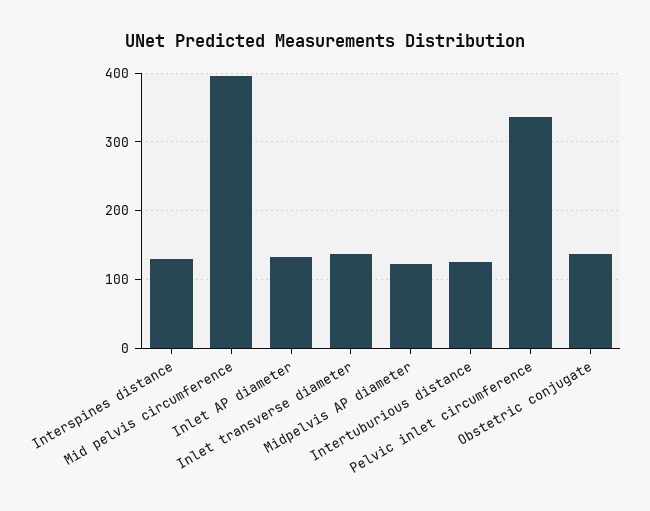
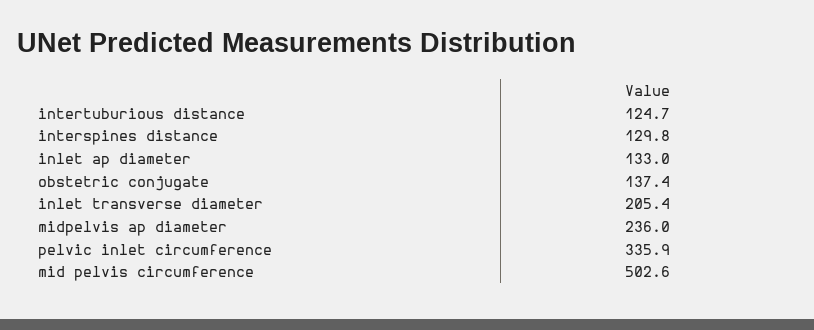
  {
    "Interspines distance": 129.8,
-   "Mid pelvis circumference": 400,
+   "Mid pelvis circumference": 502.6,
    "Inlet AP diameter": 133,
-   "Inlet transverse diameter": 140,
+   "Inlet transverse diameter": 205.4,
-   "Midpelvis AP diameter": 120,
+   "Midpelvis AP diameter": 236,
    "Intertuburious distance": 124.7,
    "Pelvic inlet circumference": 335.9,
    "Obstetric conjugate": 137.4
  }

